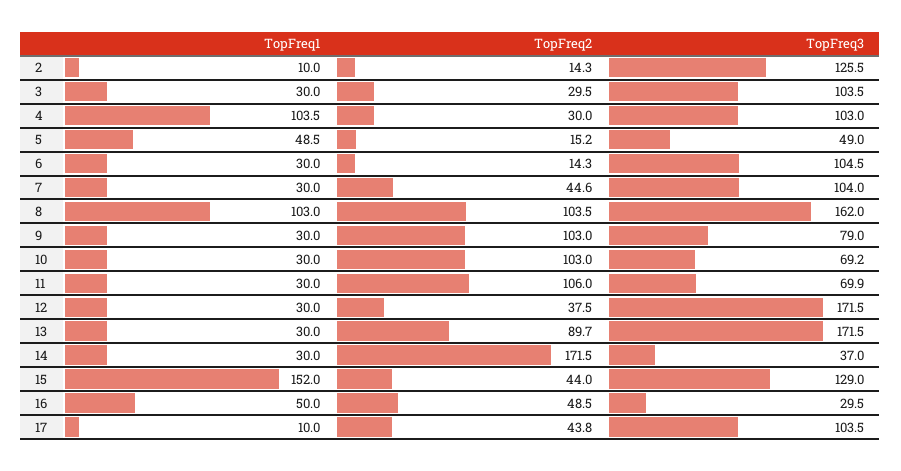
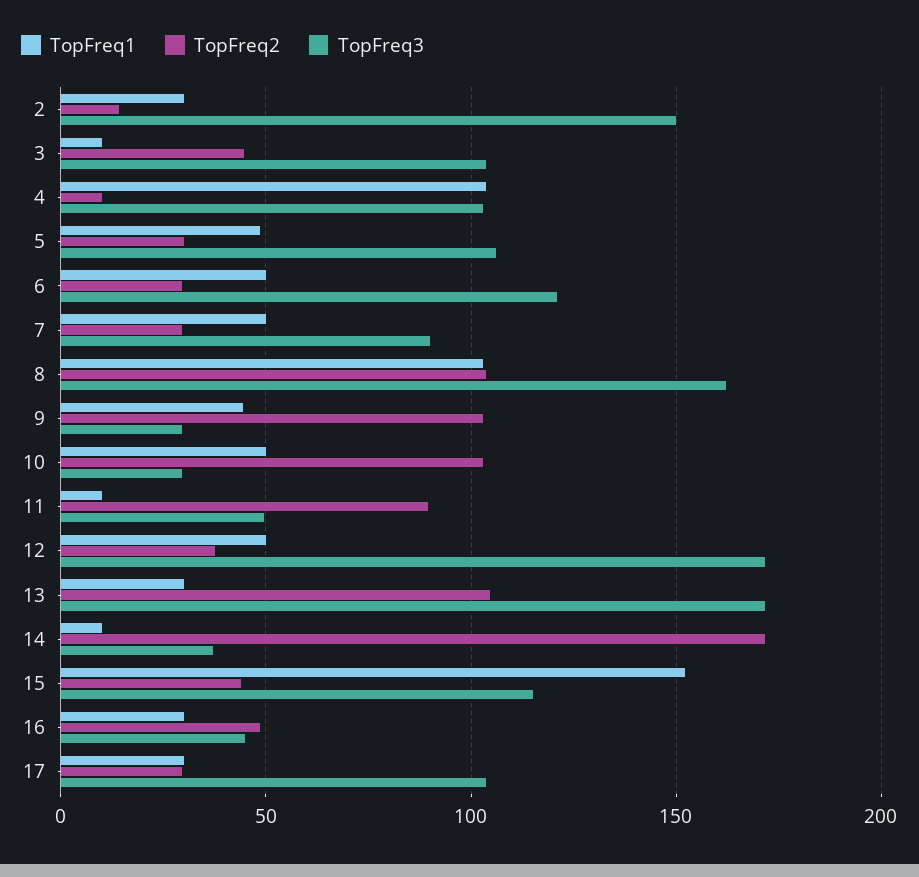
  {
    "TopFreq1": {
-     "2": 10,
+     "2": 30,
-     "3": 30,
+     "3": 10,
      "4": 103.5,
      "5": 48.5,
-     "6": 30,
+     "6": 50,
-     "7": 30,
+     "7": 50,
      "8": 103,
-     "9": 30,
+     "9": 45,
-     "10": 30,
+     "10": 50,
-     "11": 30,
+     "11": 10,
-     "12": 30,
+     "12": 50,
      "13": 30,
-     "14": 30,
+     "14": 10,
      "15": 152,
-     "16": 50,
+     "16": 30,
-     "17": 10
+     "17": 30
    },
    "TopFreq2": {
      "2": 14.3,
-     "3": 29.5,
+     "3": 45,
-     "4": 30,
+     "4": 10,
-     "5": 15.2,
+     "5": 30,
-     "6": 14.3,
+     "6": 30,
-     "7": 44.6,
+     "7": 30,
      "8": 103.5,
      "9": 103,
      "10": 103,
-     "11": 106,
+     "11": 90,
      "12": 37.5,
-     "13": 89.7,
+     "13": 105,
      "14": 171.5,
      "15": 44,
      "16": 48.5,
-     "17": 43.8
+     "17": 30
    },
    "TopFreq3": {
-     "2": 125.5,
+     "2": 150,
      "3": 103.5,
      "4": 103,
-     "5": 49,
+     "5": 105,
-     "6": 104.5,
+     "6": 120,
-     "7": 104,
+     "7": 90,
      "8": 162,
-     "9": 79,
+     "9": 30,
-     "10": 69.2,
+     "10": 30,
-     "11": 69.9,
+     "11": 50,
      "12": 171.5,
      "13": 171.5,
      "14": 37,
-     "15": 129,
+     "15": 115,
-     "16": 29.5,
+     "16": 45,
      "17": 103.5
    }
  }

